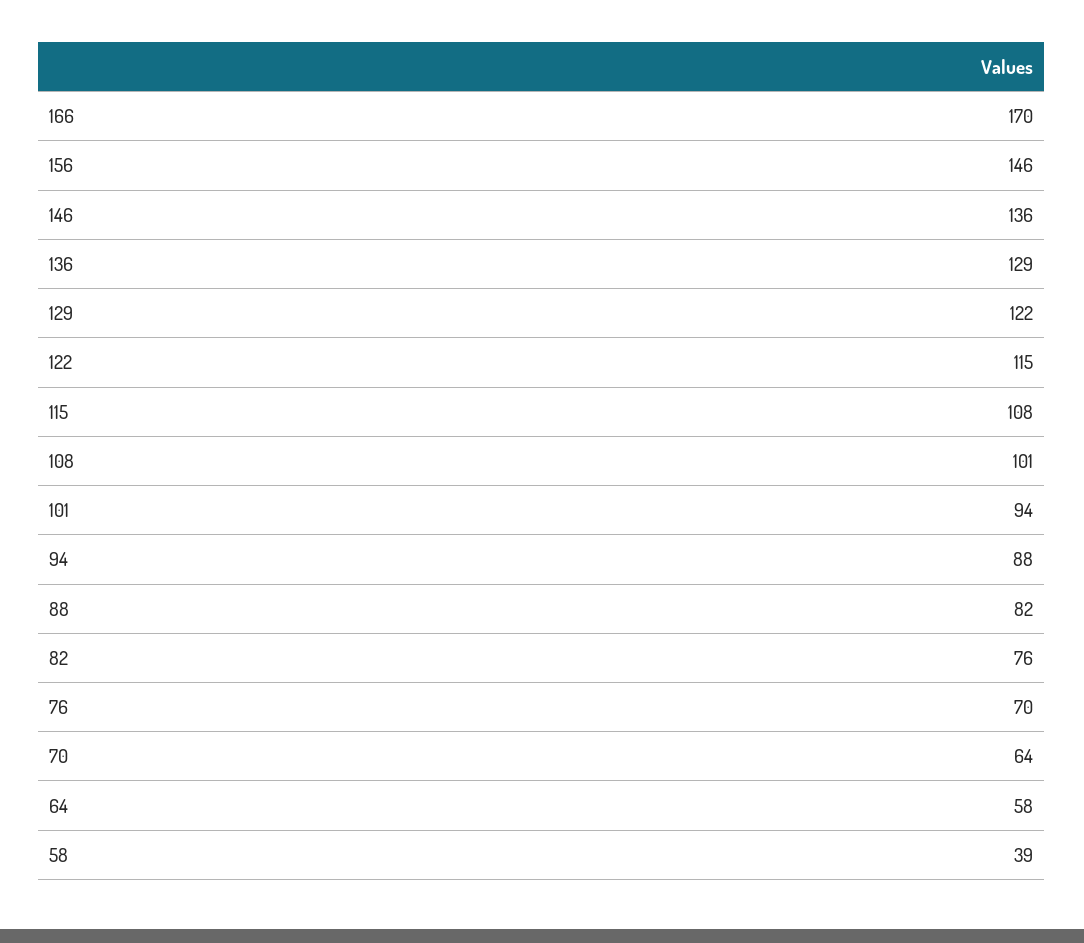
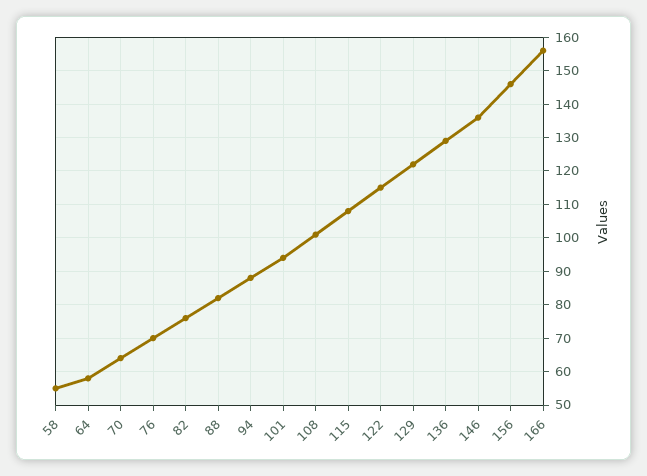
  {
-   "166": 170,
+   "166": 155,
    "156": 146,
    "146": 136,
    "136": 129,
    "129": 122,
    "122": 115,
    "115": 108,
    "108": 101,
    "101": 94,
    "94": 88,
    "88": 82,
    "82": 76,
    "76": 70,
    "70": 64,
    "64": 58,
-   "58": 39
+   "58": 55
  }

